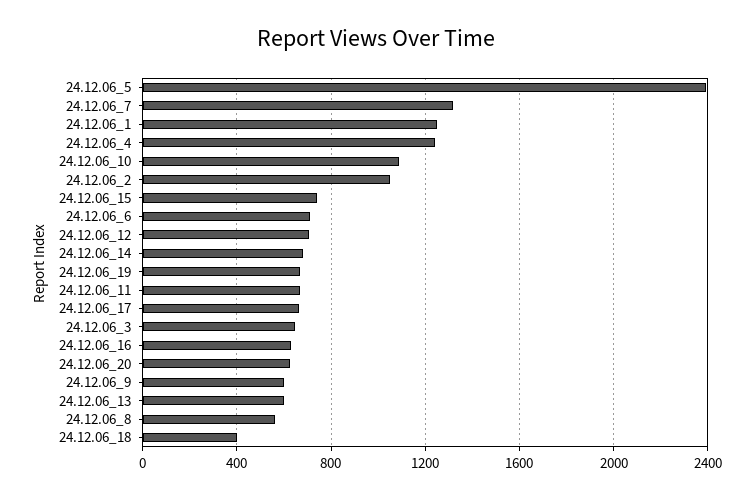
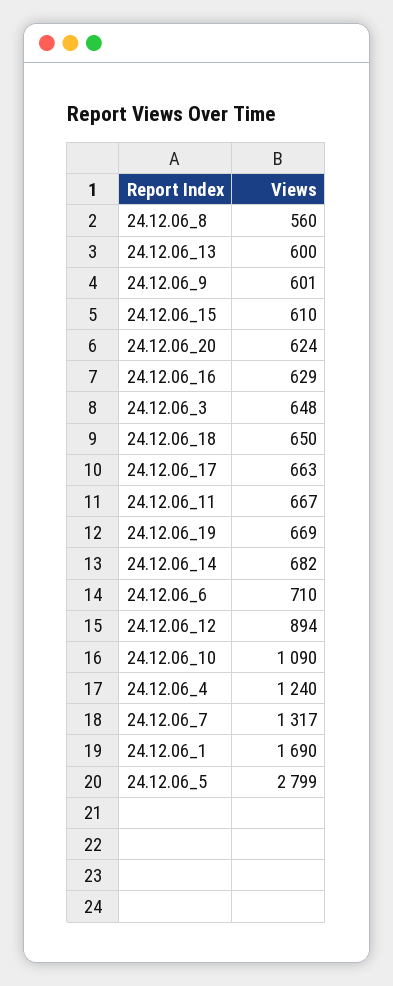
  {
-   "24.12.06_5": 2400,
+   "24.12.06_5": 2799,
    "24.12.06_7": 1317,
-   "24.12.06_1": 1250,
+   "24.12.06_1": 1690,
    "24.12.06_4": 1240,
    "24.12.06_10": 1090,
-   "24.12.06_2": 1050,
-   "24.12.06_15": 750,
+   "24.12.06_15": 610,
    "24.12.06_6": 710,
-   "24.12.06_12": 700,
+   "24.12.06_12": 894,
    "24.12.06_14": 682,
    "24.12.06_19": 669,
    "24.12.06_11": 667,
    "24.12.06_17": 663,
    "24.12.06_3": 648,
    "24.12.06_16": 629,
    "24.12.06_20": 624,
    "24.12.06_9": 601,
    "24.12.06_13": 600,
    "24.12.06_8": 560,
-   "24.12.06_18": 400
+   "24.12.06_18": 650
  }

